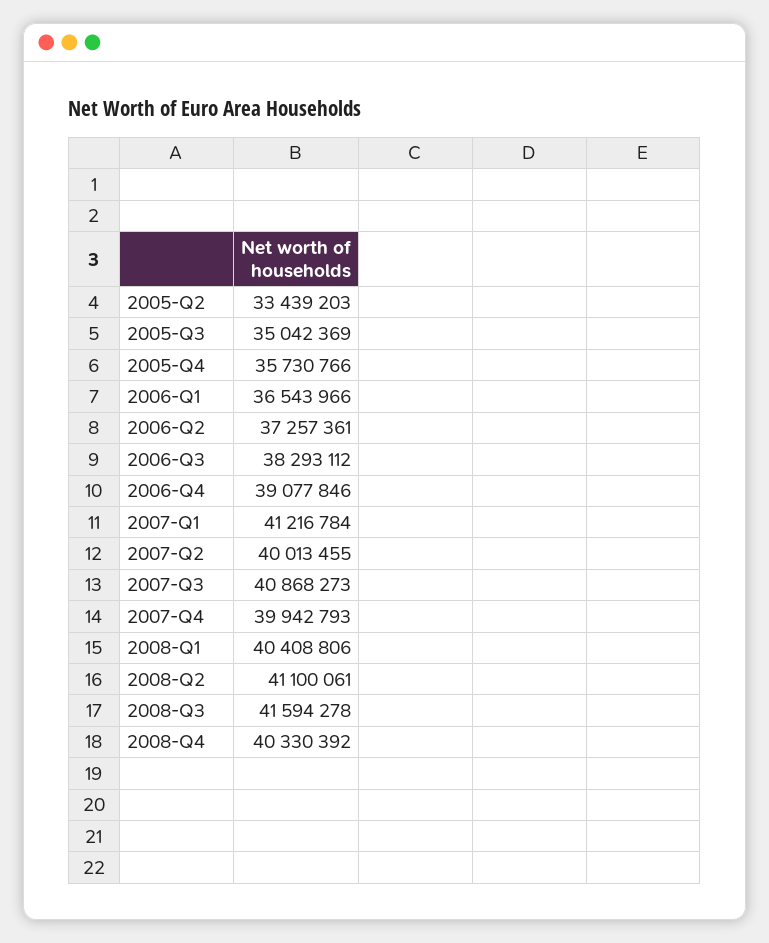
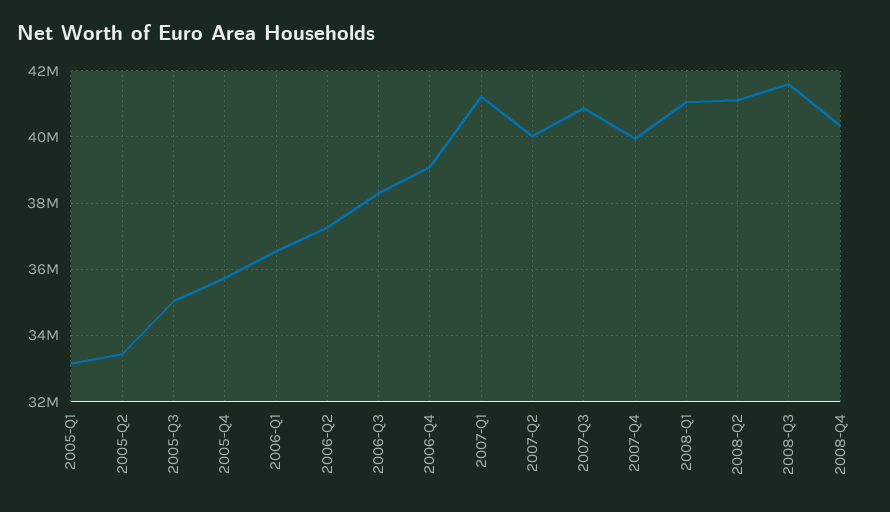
  {
    "2005-Q2": 33439203,
    "2005-Q3": 35042369,
    "2005-Q4": 35730766,
    "2006-Q1": 36543966,
    "2006-Q2": 37257361,
    "2006-Q3": 38293112,
    "2006-Q4": 39077846,
    "2007-Q1": 41216784,
    "2007-Q2": 40013455,
    "2007-Q3": 40868273,
    "2007-Q4": 39942793,
-   "2008-Q1": 40408806,
+   "2008-Q1": 41000000,
    "2008-Q2": 41100061,
    "2008-Q3": 41594278,
-   "2008-Q4": 40330392
+   "2008-Q4": 40330392,
+   "2005-Q1": 33200000
  }

